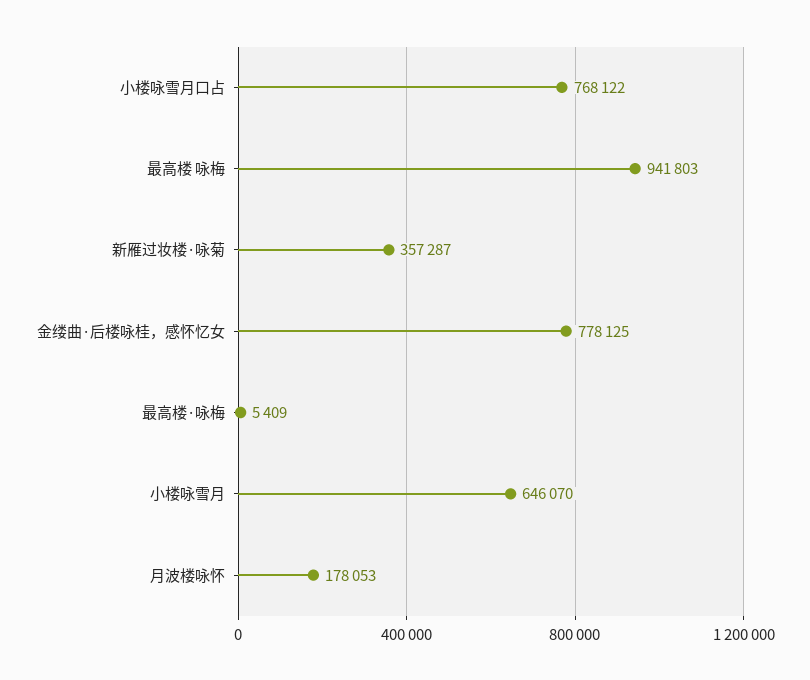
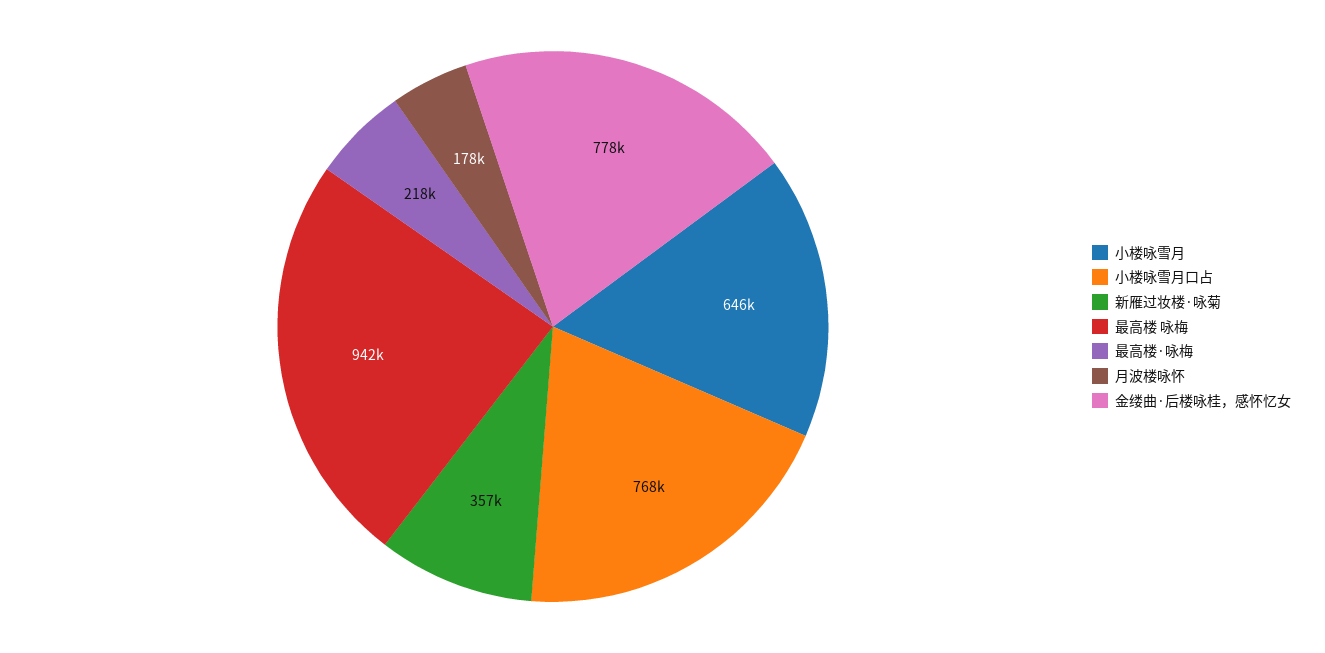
  {
    "小楼咏雪月口占": 768122,
    "最高楼 咏梅": 941803,
    "新雁过妆楼·咏菊": 357287,
    "金缕曲·后楼咏桂，感怀忆女": 778125,
-   "最高楼·咏梅": 5409,
+   "最高楼·咏梅": 218000,
    "小楼咏雪月": 646070,
    "月波楼咏怀": 178053
  }

